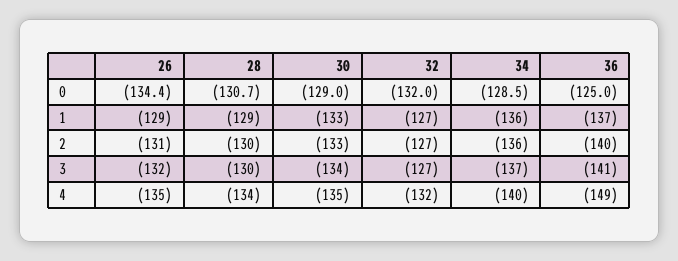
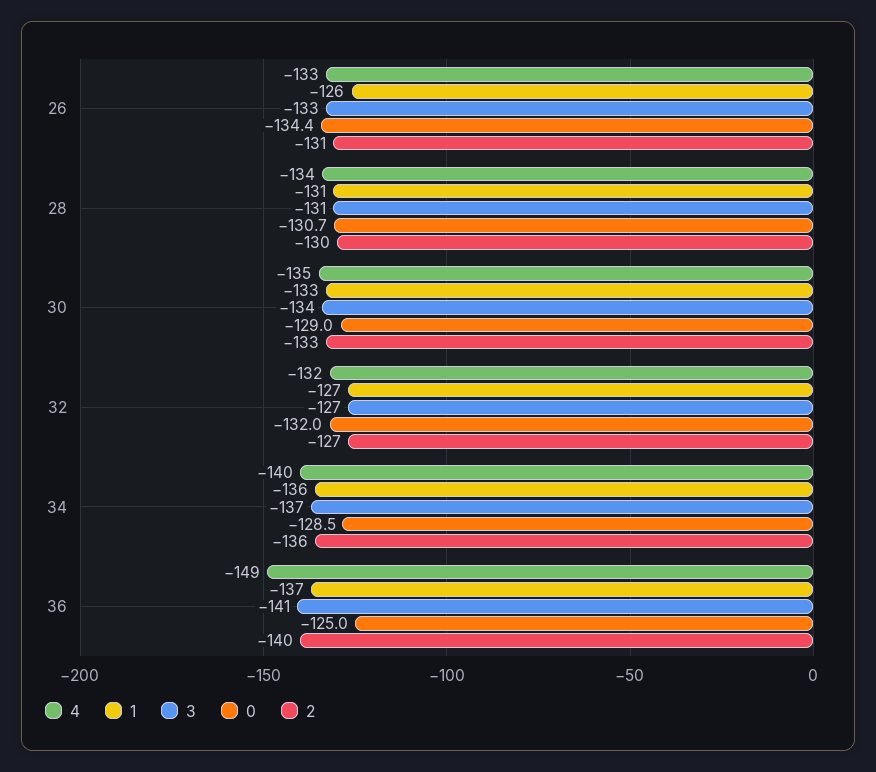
  {
    "0": {
      "26": -134.4,
      "28": -130.7,
      "30": -129,
      "32": -132,
      "34": -128.5,
      "36": -125
    },
    "1": {
-     "26": -129,
+     "26": -126,
-     "28": -129,
+     "28": -131,
      "30": -133,
      "32": -127,
      "34": -136,
      "36": -137
    },
    "2": {
      "26": -131,
      "28": -130,
      "30": -133,
      "32": -127,
      "34": -136,
      "36": -140
    },
    "3": {
-     "26": -132,
+     "26": -133,
-     "28": -130,
+     "28": -131,
      "30": -134,
      "32": -127,
      "34": -137,
      "36": -141
    },
    "4": {
-     "26": -135,
+     "26": -133,
      "28": -134,
      "30": -135,
      "32": -132,
      "34": -140,
      "36": -149
    }
  }

